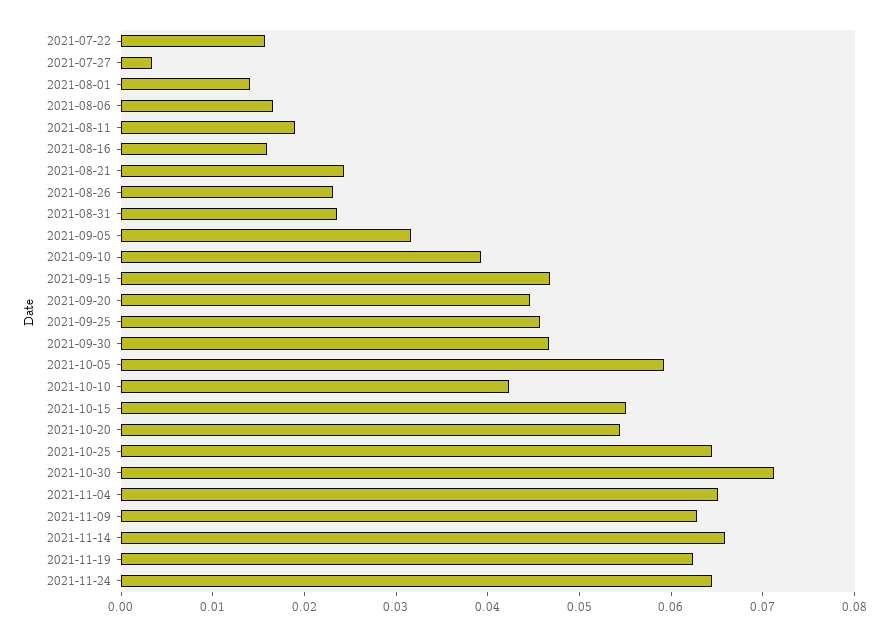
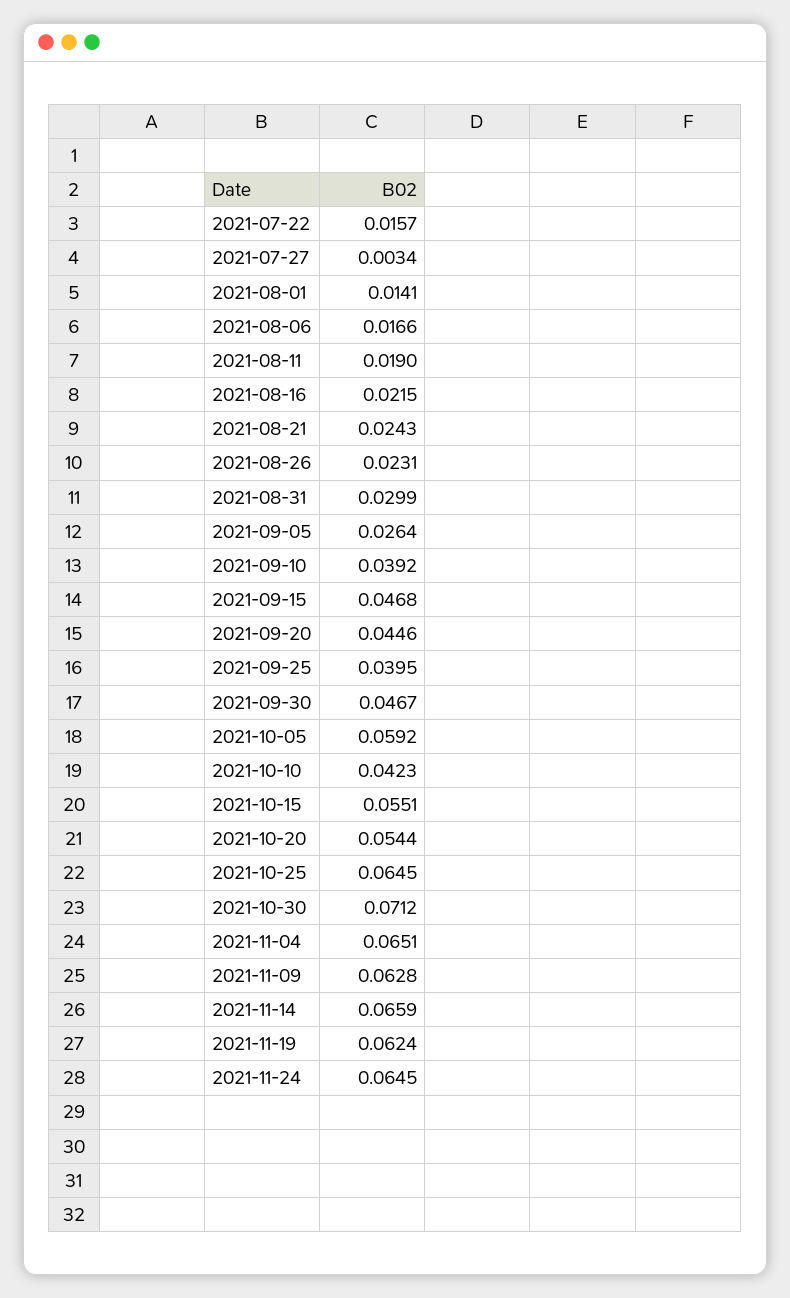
  {
    "2021-07-22": 0.0157,
    "2021-07-27": 0.0034,
    "2021-08-01": 0.0141,
    "2021-08-06": 0.0166,
    "2021-08-11": 0.019,
-   "2021-08-16": 0.016,
+   "2021-08-16": 0.0215,
    "2021-08-21": 0.0243,
    "2021-08-26": 0.0231,
-   "2021-08-31": 0.024,
+   "2021-08-31": 0.0299,
-   "2021-09-05": 0.032,
+   "2021-09-05": 0.0264,
    "2021-09-10": 0.0392,
    "2021-09-15": 0.0468,
    "2021-09-20": 0.0446,
-   "2021-09-25": 0.046,
+   "2021-09-25": 0.0395,
    "2021-09-30": 0.0467,
    "2021-10-05": 0.0592,
    "2021-10-10": 0.0423,
    "2021-10-15": 0.0551,
    "2021-10-20": 0.0544,
    "2021-10-25": 0.0645,
    "2021-10-30": 0.0712,
    "2021-11-04": 0.0651,
    "2021-11-09": 0.0628,
    "2021-11-14": 0.0659,
    "2021-11-19": 0.0624,
    "2021-11-24": 0.0645
  }

